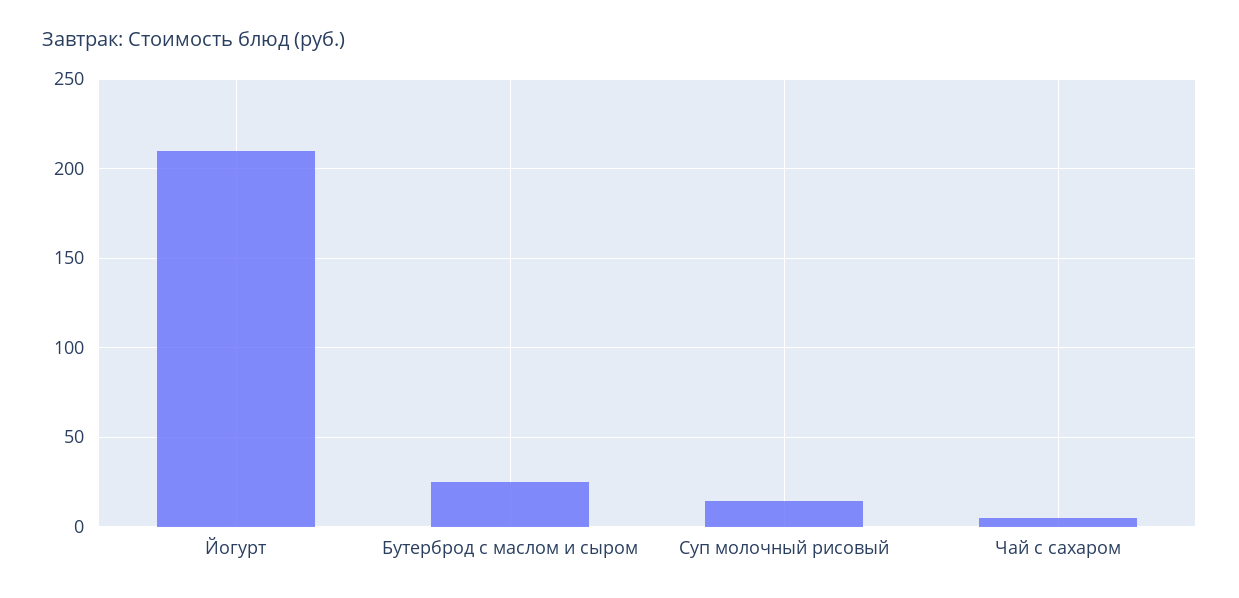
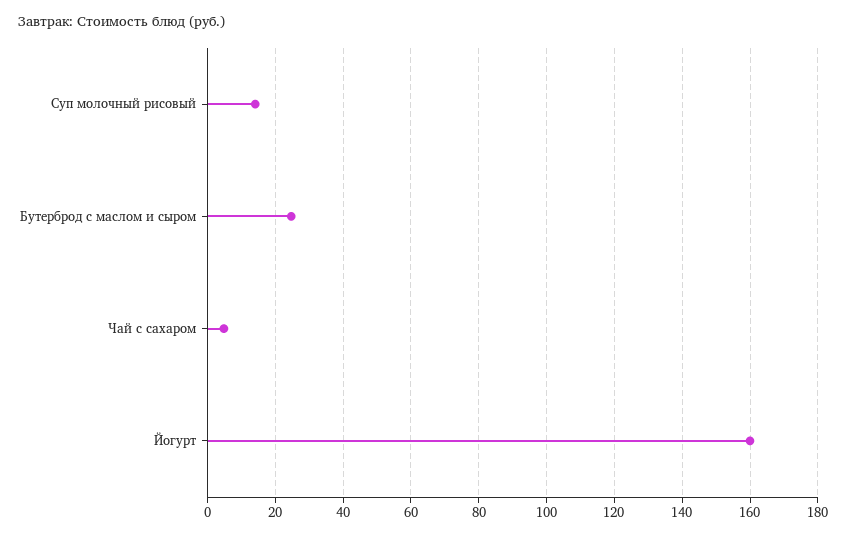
  {
-   "Йогурт": 210,
+   "Йогурт": 160,
    "Бутерброд с маслом и сыром": 24,
    "Суп молочный рисовый": 14,
    "Чай с сахаром": 4
  }

